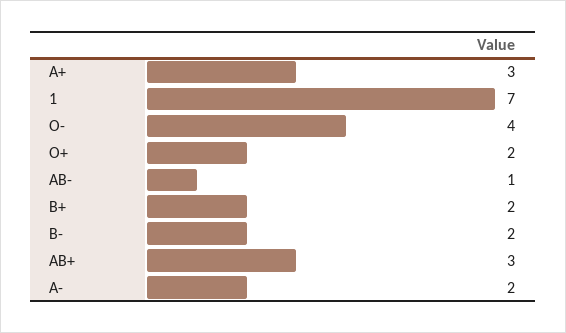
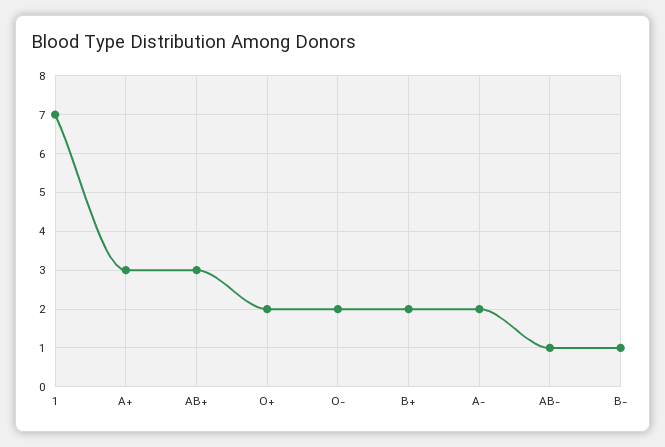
  {
    "A+": 3,
    "1": 7,
-   "O-": 4,
+   "O-": 2,
    "O+": 2,
    "AB-": 1,
    "B+": 2,
-   "B-": 2,
+   "B-": 1,
    "AB+": 3,
    "A-": 2
  }

